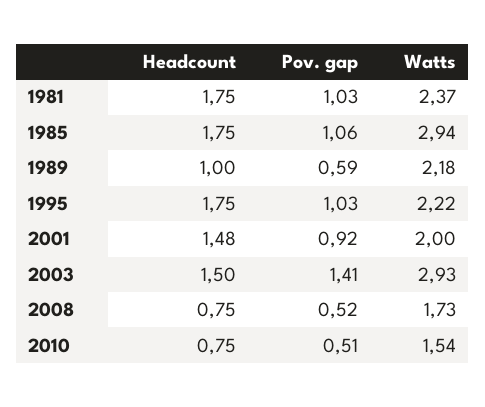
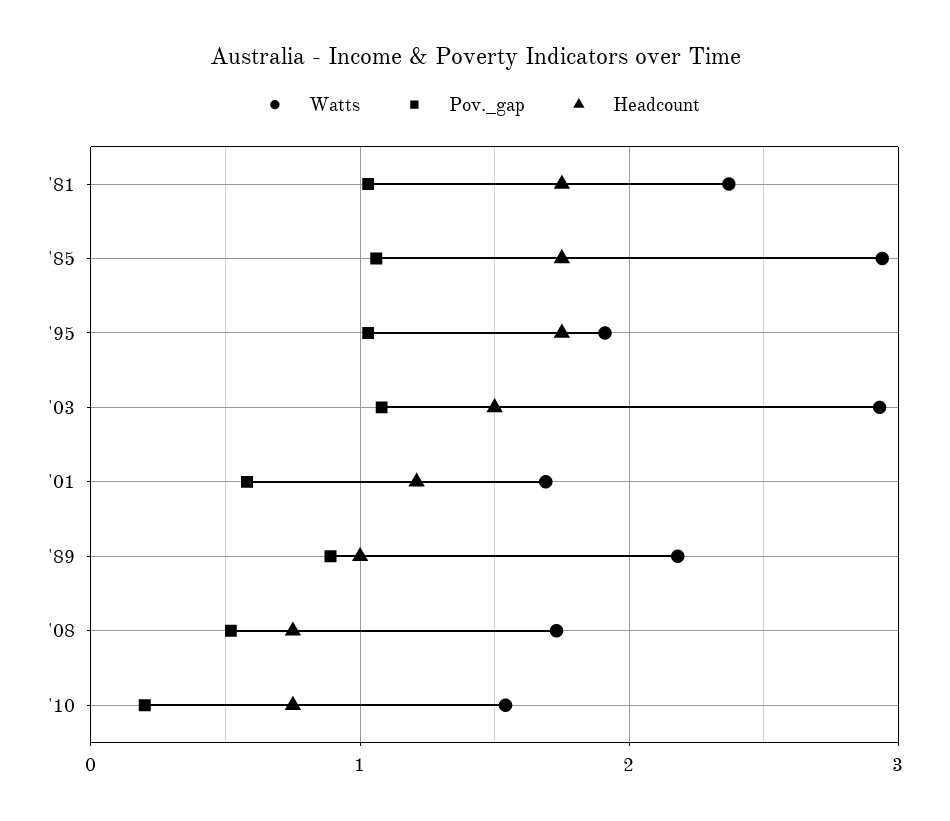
  {
    "Headcount": {
      "1981": 1.75,
      "1985": 1.75,
      "1989": 1,
      "1995": 1.75,
-     "2001": 1.48,
+     "2001": 1.2,
      "2003": 1.5,
      "2008": 0.75,
      "2010": 0.75
    },
    "Pov. gap": {
      "1981": 1.03,
      "1985": 1.06,
-     "1989": 0.59,
+     "1989": 0.9,
      "1995": 1.03,
-     "2001": 0.92,
+     "2001": 0.6,
-     "2003": 1.41,
+     "2003": 1.1,
      "2008": 0.52,
-     "2010": 0.51
+     "2010": 0.2
    },
    "Watts": {
      "1981": 2.37,
      "1985": 2.94,
      "1989": 2.18,
-     "1995": 2.22,
+     "1995": 1.9,
-     "2001": 2,
+     "2001": 1.7,
      "2003": 2.93,
      "2008": 1.73,
      "2010": 1.54
    }
  }

